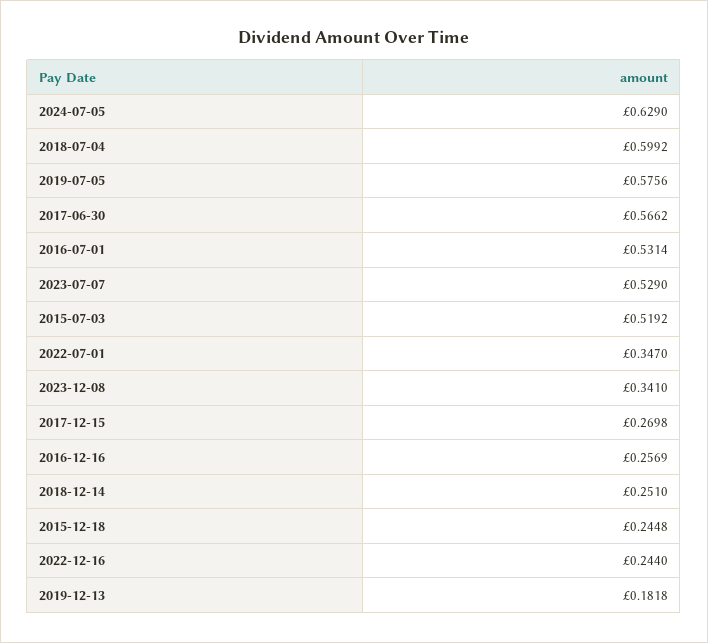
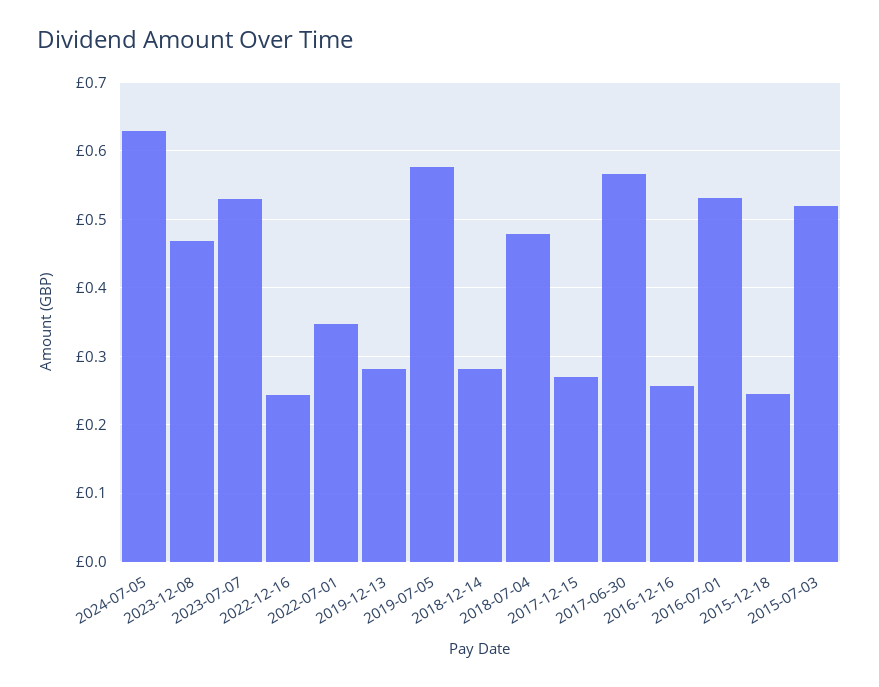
  {
    "2024-07-05": 0.629,
-   "2018-07-04": 0.5992,
+   "2018-07-04": 0.48,
    "2019-07-05": 0.5756,
    "2017-06-30": 0.5662,
    "2016-07-01": 0.5314,
    "2023-07-07": 0.529,
    "2015-07-03": 0.5192,
    "2022-07-01": 0.347,
-   "2023-12-08": 0.341,
+   "2023-12-08": 0.47,
    "2017-12-15": 0.2698,
    "2016-12-16": 0.2569,
-   "2018-12-14": 0.251,
+   "2018-12-14": 0.28,
    "2015-12-18": 0.2448,
    "2022-12-16": 0.244,
-   "2019-12-13": 0.1818
+   "2019-12-13": 0.28
  }

